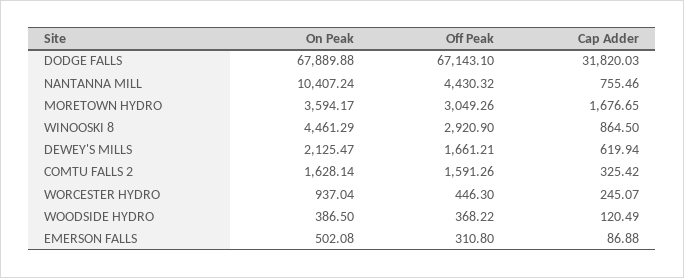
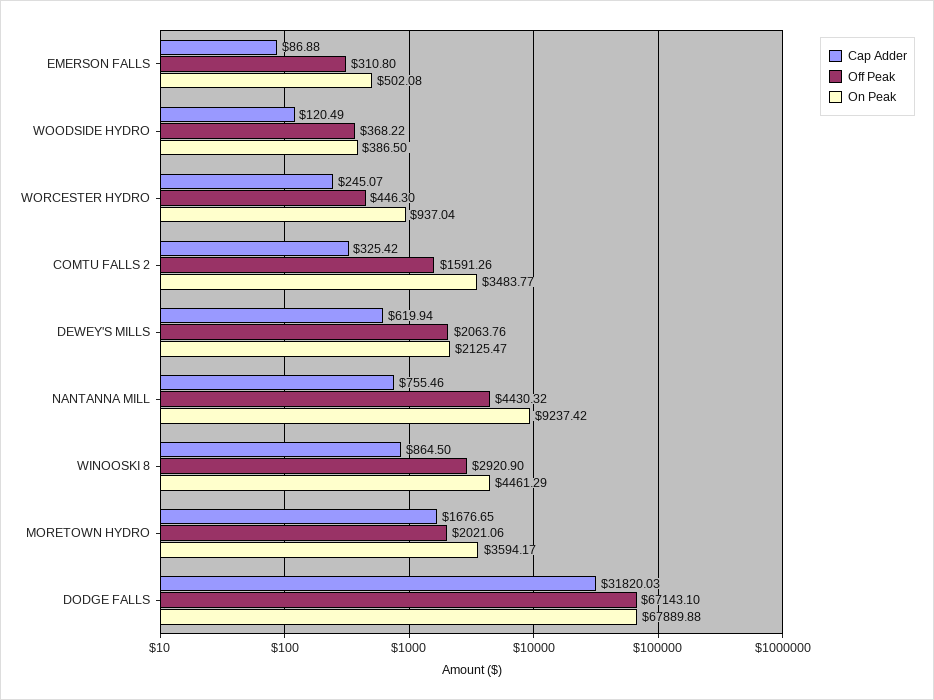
  {
    "On Peak": {
      "DODGE FALLS": 67889.88,
-     "NANTANNA MILL": 10407.24,
+     "NANTANNA MILL": 9237.42,
      "MORETOWN HYDRO": 3594.17,
      "WINOOSKI 8": 4461.29,
      "DEWEY'S MILLS": 2125.47,
-     "COMTU FALLS 2": 1628.14,
+     "COMTU FALLS 2": 3483.77,
      "WORCESTER HYDRO": 937.04,
      "WOODSIDE HYDRO": 386.5,
      "EMERSON FALLS": 502.08
    },
    "Off Peak": {
      "DODGE FALLS": 67143.1,
      "NANTANNA MILL": 4430.32,
-     "MORETOWN HYDRO": 3049.26,
+     "MORETOWN HYDRO": 2021.06,
      "WINOOSKI 8": 2920.9,
-     "DEWEY'S MILLS": 1661.21,
+     "DEWEY'S MILLS": 2063.76,
      "COMTU FALLS 2": 1591.26,
      "WORCESTER HYDRO": 446.3,
      "WOODSIDE HYDRO": 368.22,
      "EMERSON FALLS": 310.8
    },
    "Cap Adder": {
      "DODGE FALLS": 31820.03,
      "NANTANNA MILL": 755.46,
      "MORETOWN HYDRO": 1676.65,
      "WINOOSKI 8": 864.5,
      "DEWEY'S MILLS": 619.94,
      "COMTU FALLS 2": 325.42,
      "WORCESTER HYDRO": 245.07,
      "WOODSIDE HYDRO": 120.49,
      "EMERSON FALLS": 86.88
    }
  }

